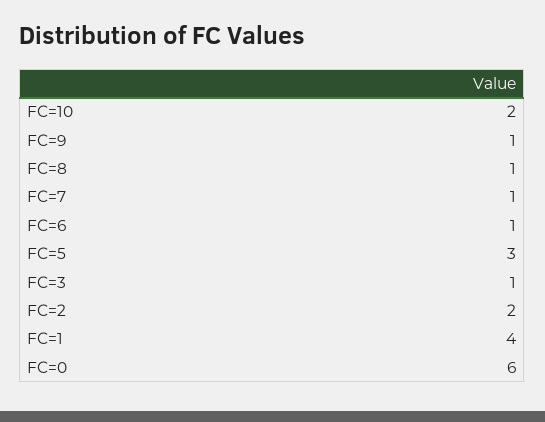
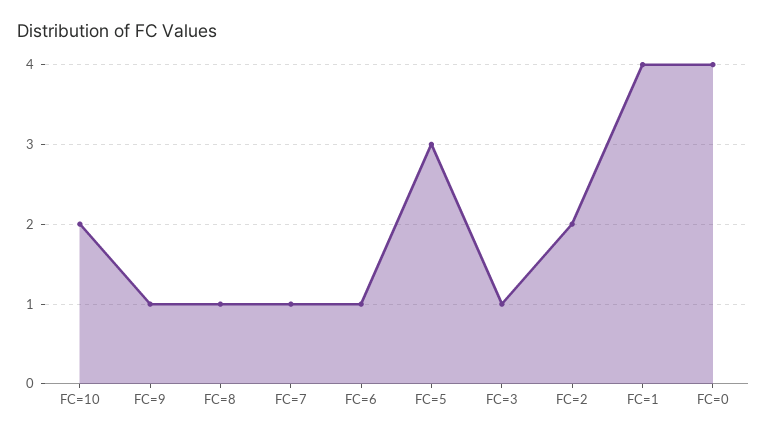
  {
    "FC=10": 2,
    "FC=9": 1,
    "FC=8": 1,
    "FC=7": 1,
    "FC=6": 1,
    "FC=5": 3,
    "FC=3": 1,
    "FC=2": 2,
    "FC=1": 4,
-   "FC=0": 6
+   "FC=0": 4
  }

